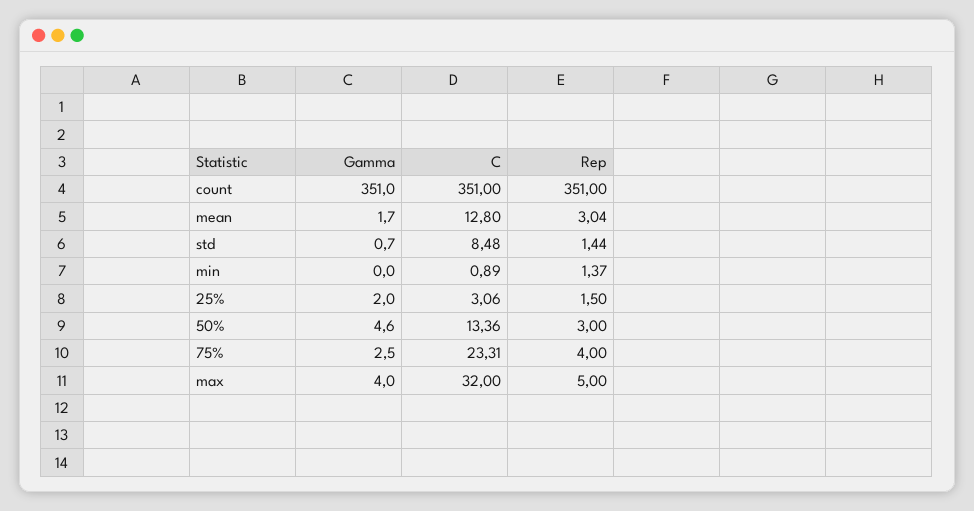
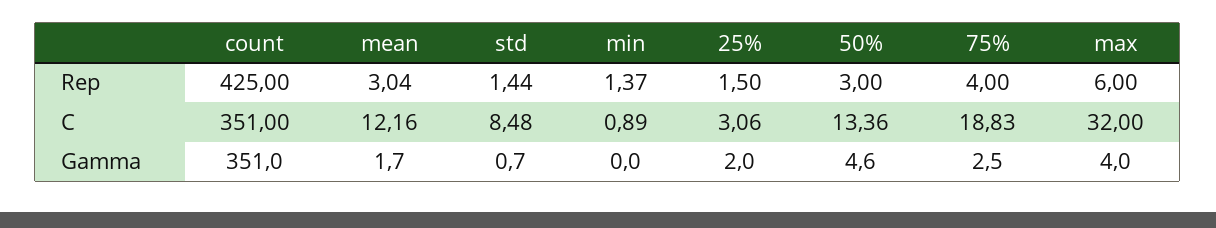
  {
    "Gamma": {
      "count": 351,
      "mean": 1.7,
      "std": 0.7,
      "min": 0,
      "25%": 2,
      "50%": 4.6,
      "75%": 2.5,
      "max": 4
    },
    "C": {
      "count": 351,
-     "mean": 12.8,
+     "mean": 12.16,
      "std": 8.48,
      "min": 0.89,
      "25%": 3.06,
      "50%": 13.36,
-     "75%": 23.31,
+     "75%": 18.83,
      "max": 32
    },
    "Rep": {
-     "count": 351,
+     "count": 425,
      "mean": 3.04,
      "std": 1.44,
      "min": 1.37,
      "25%": 1.5,
      "50%": 3,
      "75%": 4,
-     "max": 5
+     "max": 6
    }
  }

